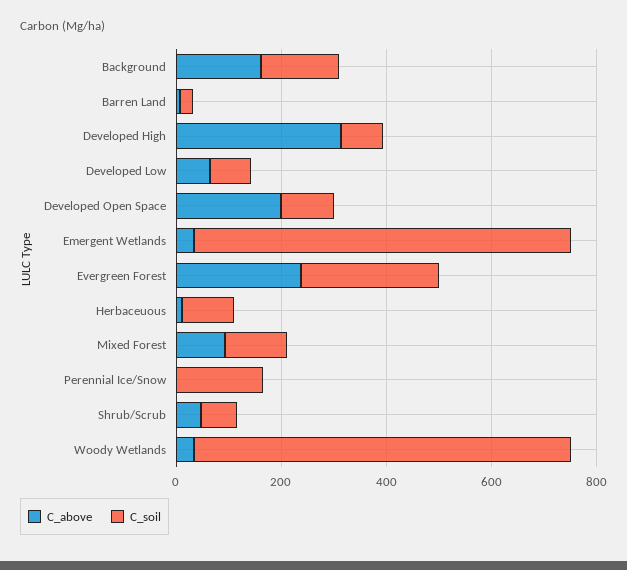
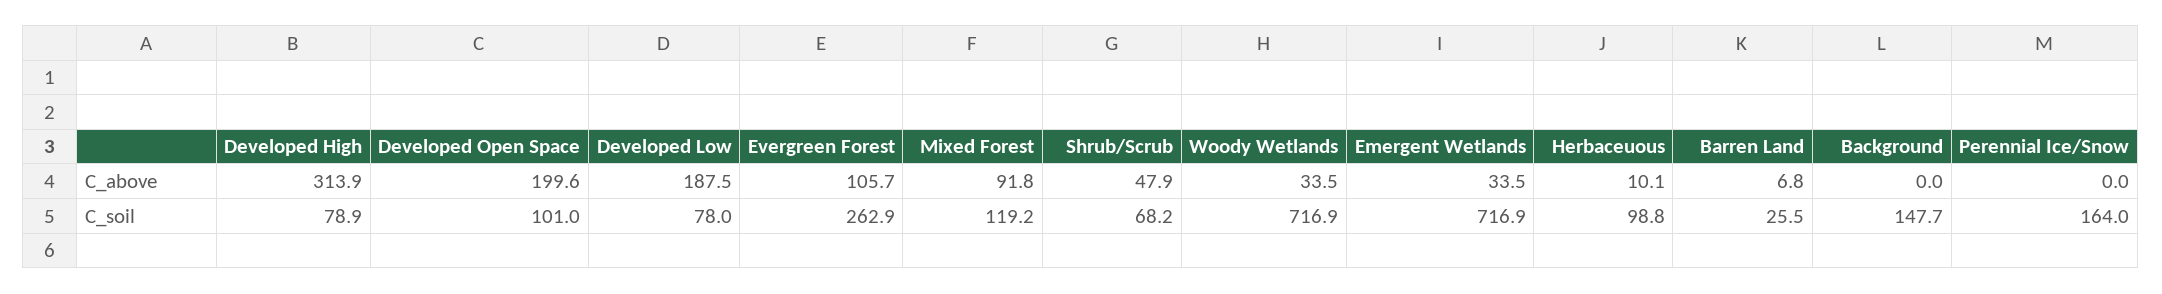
  {
    "C_above": {
-     "Background": 150,
+     "Background": 0,
      "Barren Land": 6.8,
      "Developed High": 313.9,
-     "Developed Low": 50,
+     "Developed Low": 187.5,
      "Developed Open Space": 199.6,
      "Emergent Wetlands": 33.5,
-     "Evergreen Forest": 250,
+     "Evergreen Forest": 105.7,
      "Herbaceuous": 10.1,
      "Mixed Forest": 91.8,
      "Perennial Ice/Snow": 0,
      "Shrub/Scrub": 47.9,
      "Woody Wetlands": 33.5
    },
    "C_soil": {
      "Background": 147.7,
      "Barren Land": 25.5,
      "Developed High": 78.9,
      "Developed Low": 78,
      "Developed Open Space": 101,
      "Emergent Wetlands": 716.9,
      "Evergreen Forest": 262.9,
      "Herbaceuous": 98.8,
      "Mixed Forest": 119.2,
      "Perennial Ice/Snow": 164,
      "Shrub/Scrub": 68.2,
      "Woody Wetlands": 716.9
    }
  }

